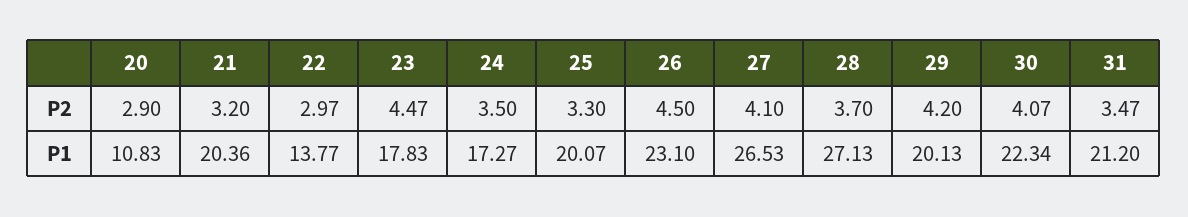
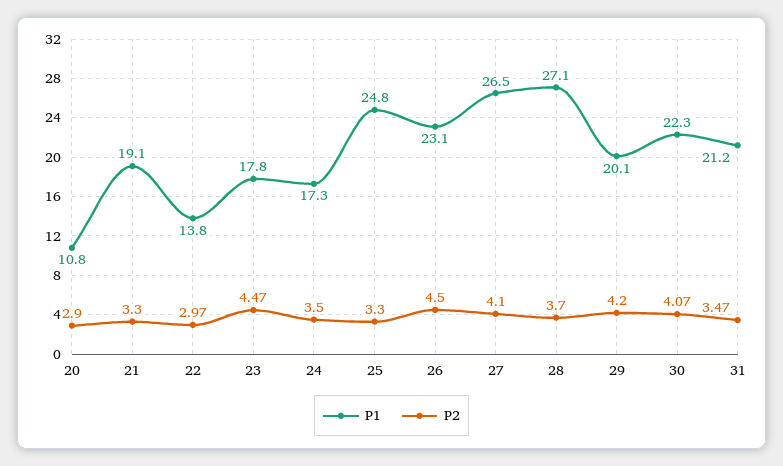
  {
    "P2": {
      "20": 2.9,
-     "21": 3.2,
+     "21": 3.3,
      "22": 2.97,
      "23": 4.47,
      "24": 3.5,
      "25": 3.3,
      "26": 4.5,
      "27": 4.1,
      "28": 3.7,
      "29": 4.2,
      "30": 4.07,
      "31": 3.47
    },
    "P1": {
      "20": 10.83,
-     "21": 20.36,
+     "21": 19.1,
      "22": 13.77,
      "23": 17.83,
      "24": 17.27,
-     "25": 20.07,
+     "25": 24.8,
      "26": 23.1,
      "27": 26.53,
      "28": 27.13,
      "29": 20.13,
      "30": 22.34,
      "31": 21.2
    }
  }

